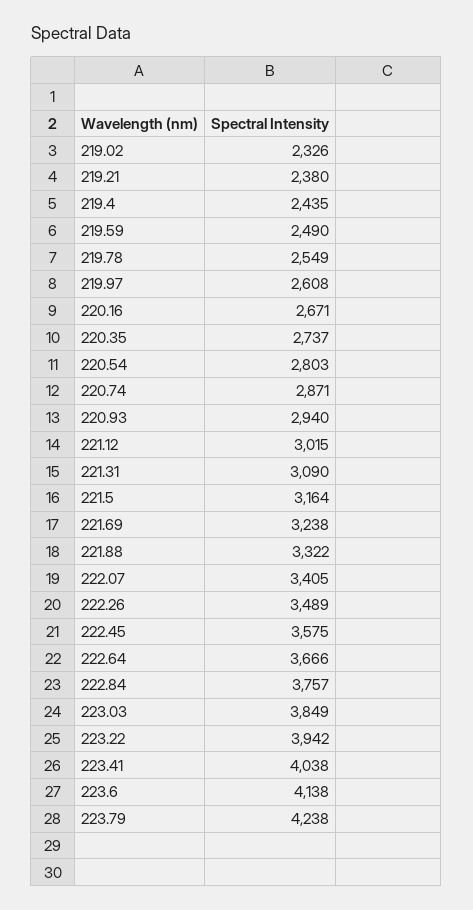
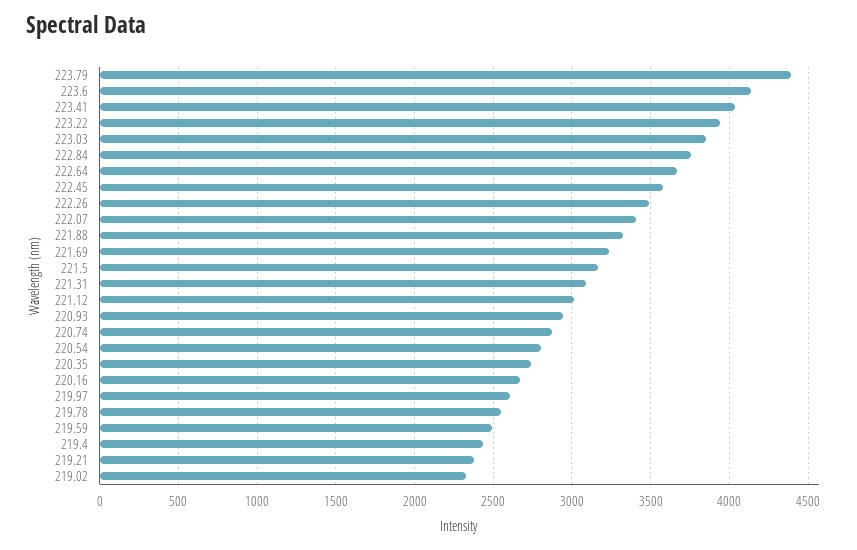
  {
    "219.02": 2326,
    "219.21": 2380,
    "219.4": 2435,
    "219.59": 2490,
    "219.78": 2549,
    "219.97": 2608,
    "220.16": 2671,
    "220.35": 2737,
    "220.54": 2803,
    "220.74": 2871,
    "220.93": 2940,
    "221.12": 3015,
    "221.31": 3090,
    "221.5": 3164,
    "221.69": 3238,
    "221.88": 3322,
    "222.07": 3405,
    "222.26": 3489,
    "222.45": 3575,
    "222.64": 3666,
    "222.84": 3757,
    "223.03": 3849,
    "223.22": 3942,
    "223.41": 4038,
    "223.6": 4138,
-   "223.79": 4238
+   "223.79": 4400
  }

